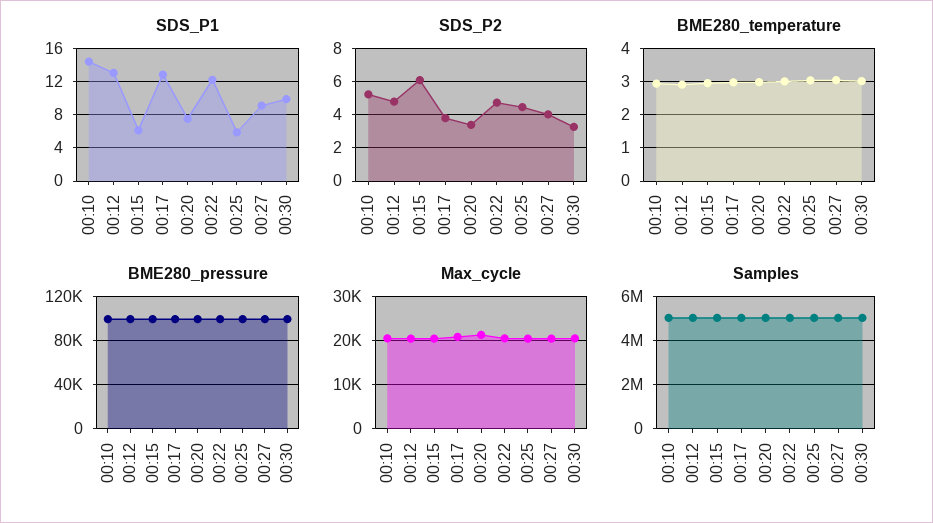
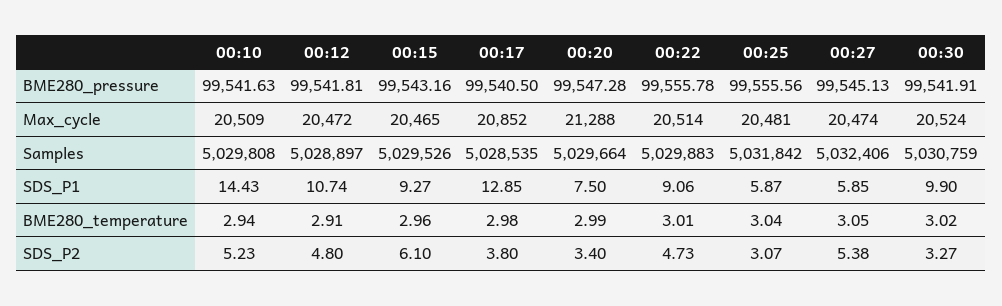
  {
    "SDS_P1": {
      "00:10": 14.43,
-     "00:12": 13,
+     "00:12": 10.74,
-     "00:15": 6,
+     "00:15": 9.27,
      "00:17": 12.85,
      "00:20": 7.5,
-     "00:22": 12,
+     "00:22": 9.06,
      "00:25": 5.87,
-     "00:27": 9,
+     "00:27": 5.85,
      "00:30": 9.9
    },
    "SDS_P2": {
      "00:10": 5.23,
      "00:12": 4.8,
      "00:15": 6.1,
      "00:17": 3.8,
      "00:20": 3.4,
      "00:22": 4.73,
-     "00:25": 4.5,
+     "00:25": 3.07,
-     "00:27": 4,
+     "00:27": 5.38,
      "00:30": 3.27
    },
    "BME280_temperature": {
      "00:10": 2.94,
      "00:12": 2.91,
      "00:15": 2.96,
      "00:17": 2.98,
      "00:20": 2.99,
      "00:22": 3.01,
      "00:25": 3.04,
      "00:27": 3.05,
      "00:30": 3.02
    },
    "BME280_pressure": {
      "00:10": 99541.63,
      "00:12": 99541.81,
      "00:15": 99543.16,
      "00:17": 99540.5,
      "00:20": 99547.28,
      "00:22": 99555.78,
      "00:25": 99555.56,
      "00:27": 99545.13,
      "00:30": 99541.91
    },
    "Max_cycle": {
      "00:10": 20509,
      "00:12": 20472,
      "00:15": 20465,
      "00:17": 20852,
      "00:20": 21288,
      "00:22": 20514,
      "00:25": 20481,
      "00:27": 20474,
      "00:30": 20524
    },
    "Samples": {
      "00:10": 5029808,
      "00:12": 5028897,
      "00:15": 5029526,
      "00:17": 5028535,
      "00:20": 5029664,
      "00:22": 5029883,
      "00:25": 5031842,
      "00:27": 5032406,
      "00:30": 5030759
    }
  }

